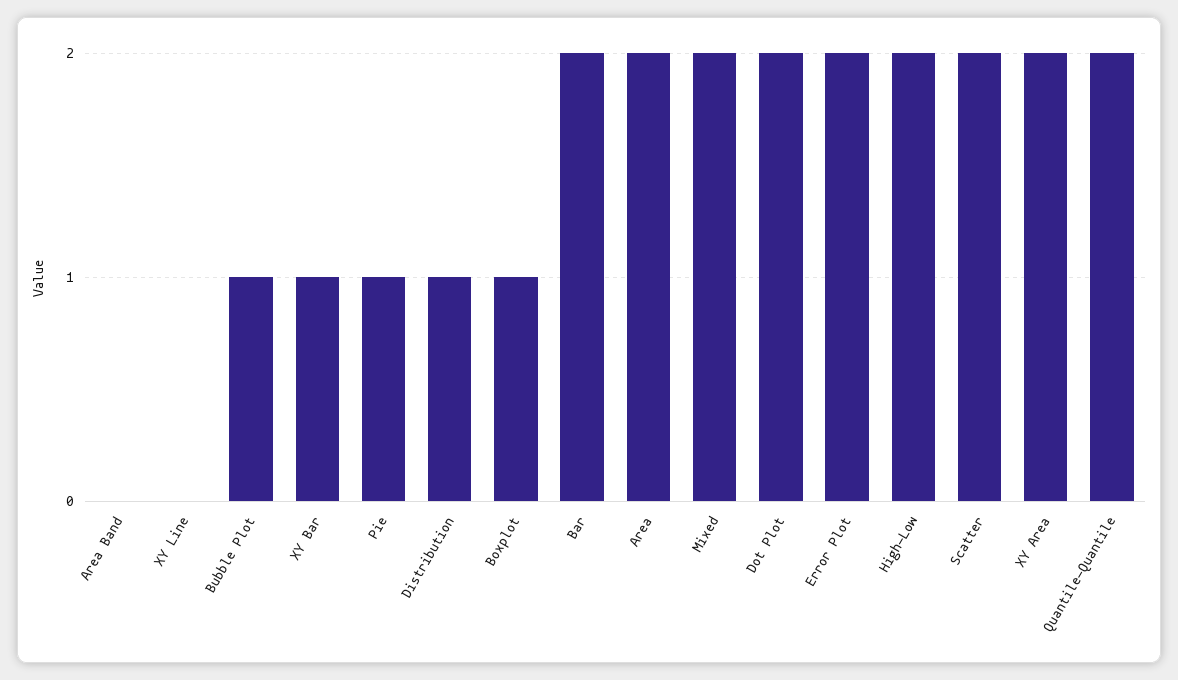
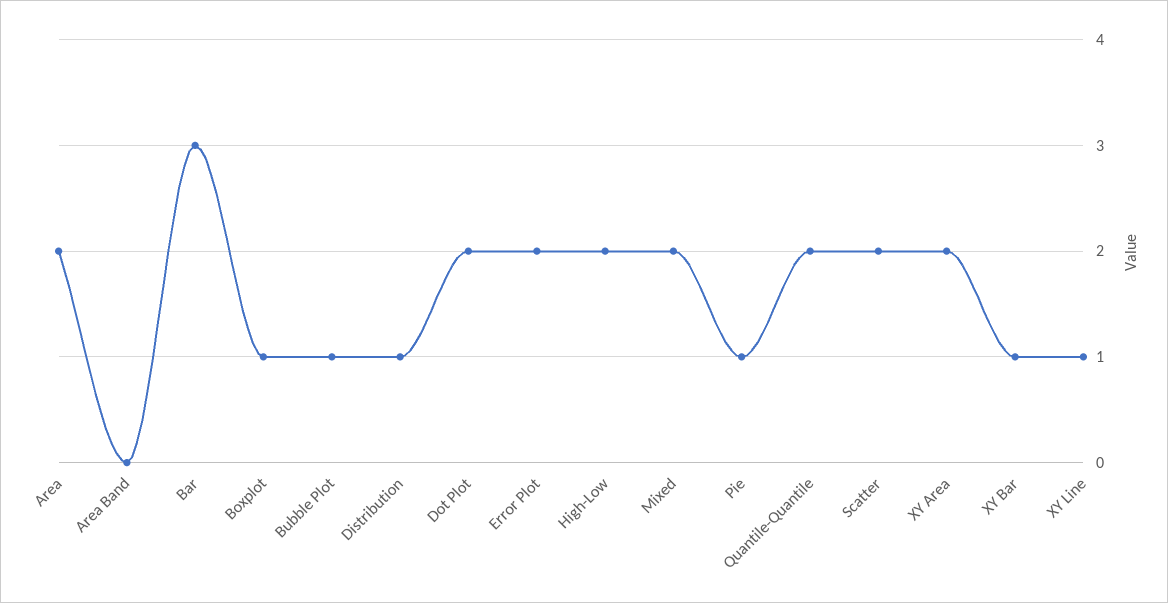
  {
    "Area Band": 0,
-   "XY Line": 0,
+   "XY Line": 1,
    "Bubble Plot": 1,
    "XY Bar": 1,
    "Pie": 1,
    "Distribution": 1,
    "Boxplot": 1,
-   "Bar": 2,
+   "Bar": 3,
    "Area": 2,
    "Mixed": 2,
    "Dot Plot": 2,
    "Error Plot": 2,
    "High-Low": 2,
    "Scatter": 2,
    "XY Area": 2,
    "Quantile-Quantile": 2
  }

